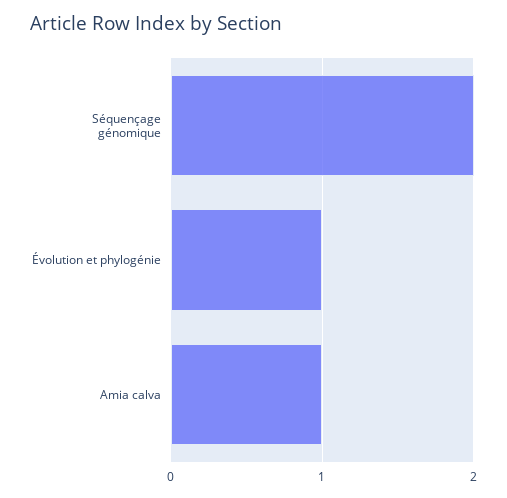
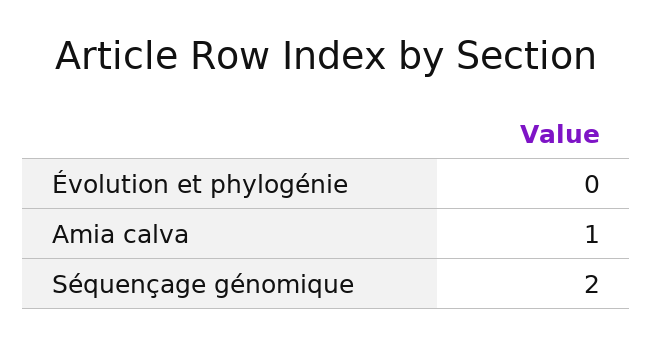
  {
    "Séquençage génomique": 2,
-   "Évolution et phylogénie": 1,
+   "Évolution et phylogénie": 0,
    "Amia calva": 1
  }

